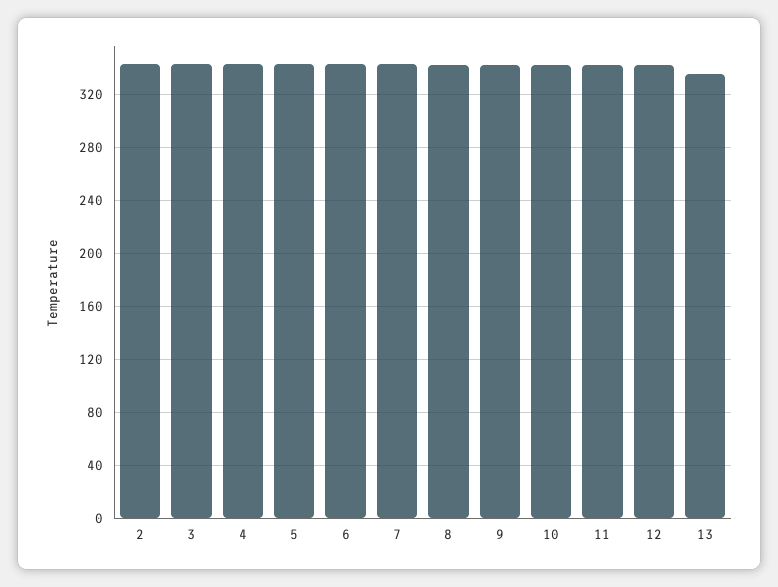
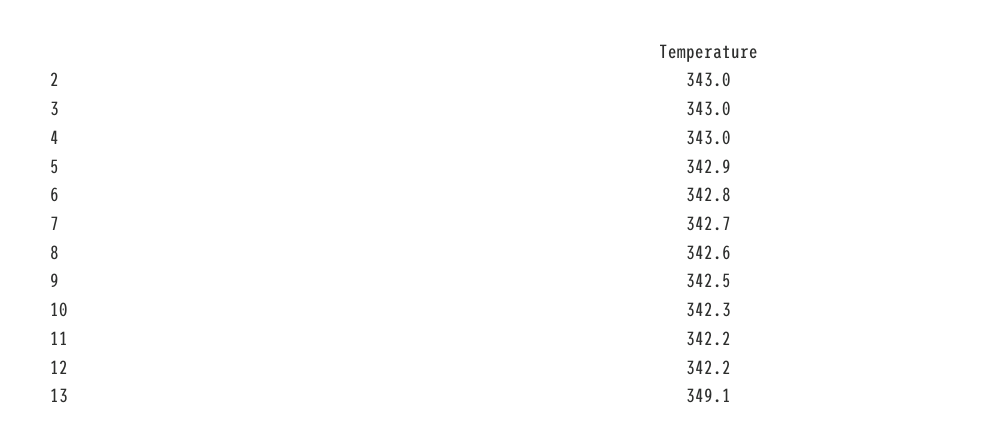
  {
    "2": 343,
    "3": 343,
    "4": 343,
    "5": 342.9,
    "6": 342.8,
    "7": 342.7,
    "8": 342.6,
    "9": 342.5,
    "10": 342.3,
    "11": 342.2,
    "12": 342.2,
-   "13": 335
+   "13": 349.1
  }

